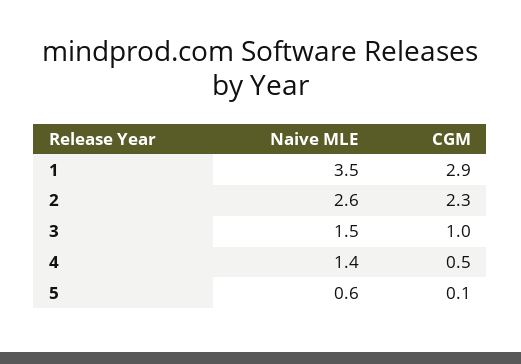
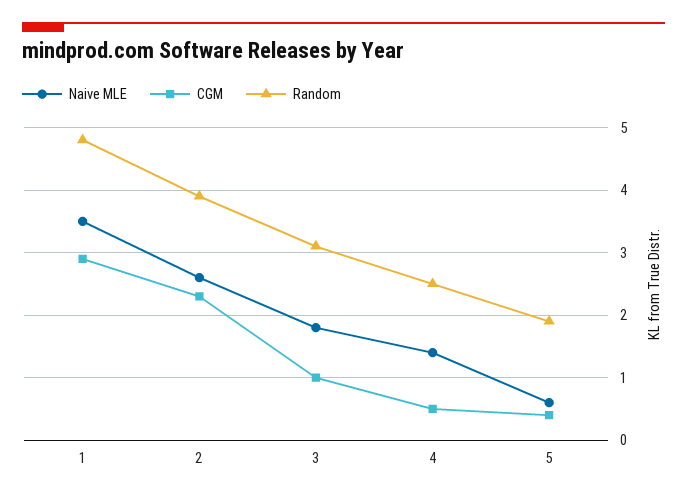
  {
    "Naive MLE": {
      "1": 3.5,
      "2": 2.6,
-     "3": 1.5,
+     "3": 1.8,
      "4": 1.4,
      "5": 0.6
    },
    "CGM": {
      "1": 2.9,
      "2": 2.3,
      "3": 1,
      "4": 0.5,
-     "5": 0.1
+     "5": 0.4
-   }
+   },
+   "Random": {
+     "1": 4.8,
+     "2": 3.9,
+     "3": 3.1,
+     "4": 2.5,
+     "5": 1.9
+   }
  }

